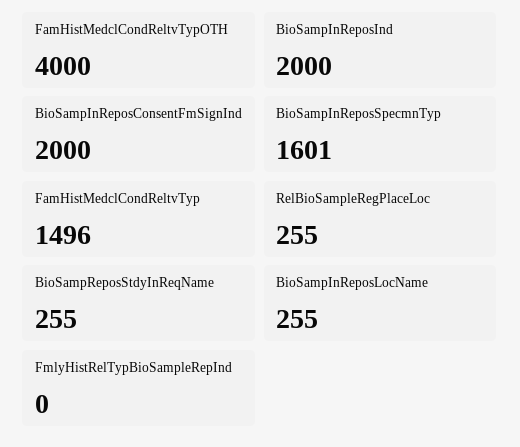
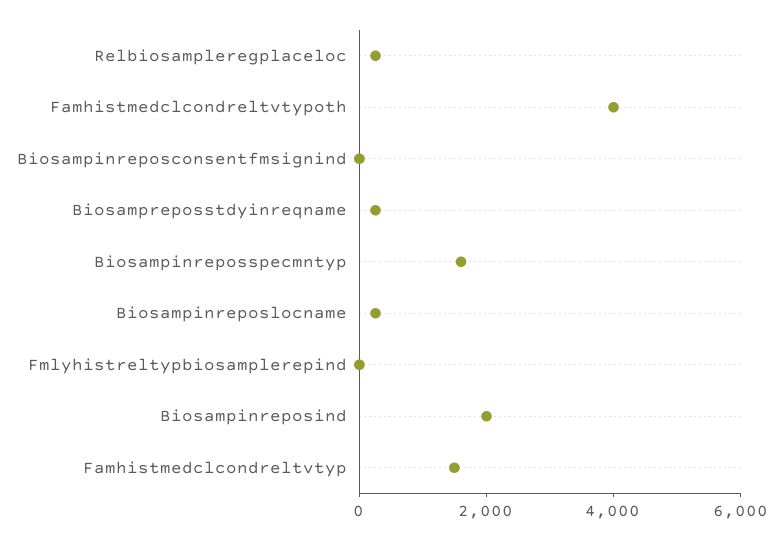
  {
    "FamHistMedclCondReltvTypOTH": 4000,
    "BioSampInReposInd": 2000,
-   "BioSampInReposConsentFmSignInd": 2000,
+   "BioSampInReposConsentFmSignInd": 0,
    "BioSampInReposSpecmnTyp": 1601,
    "FamHistMedclCondReltvTyp": 1496,
    "RelBioSampleRegPlaceLoc": 255,
    "BioSampReposStdyInReqName": 255,
    "BioSampInReposLocName": 255,
    "FmlyHistRelTypBioSampleRepInd": 0
  }

